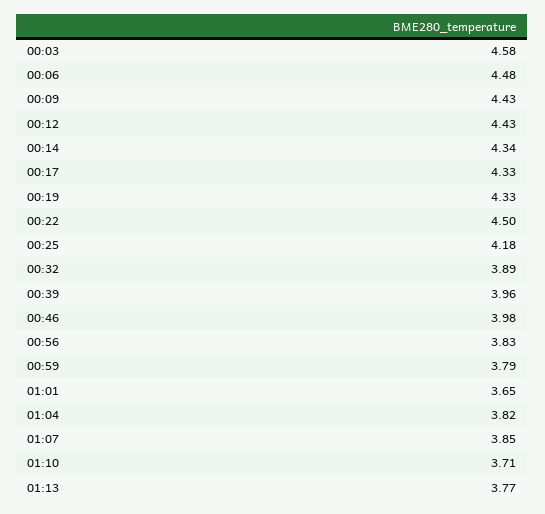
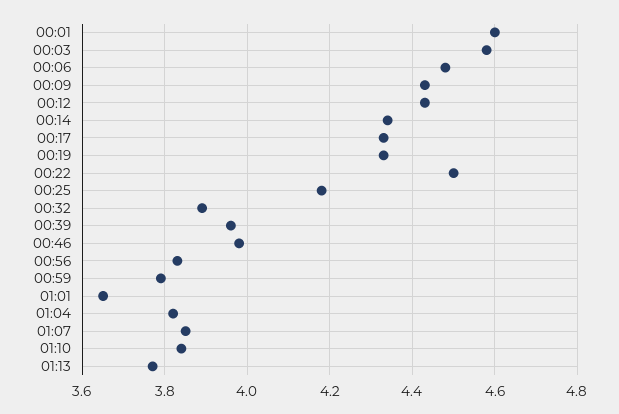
  {
    "00:03": 4.58,
    "00:06": 4.48,
    "00:09": 4.43,
    "00:12": 4.43,
    "00:14": 4.34,
    "00:17": 4.33,
    "00:19": 4.33,
    "00:22": 4.5,
    "00:25": 4.18,
    "00:32": 3.89,
    "00:39": 3.96,
    "00:46": 3.98,
    "00:56": 3.83,
    "00:59": 3.79,
    "01:01": 3.65,
    "01:04": 3.82,
    "01:07": 3.85,
-   "01:10": 3.71,
+   "01:10": 3.85,
-   "01:13": 3.77
+   "01:13": 3.77,
+   "00:01": 4.6
  }

